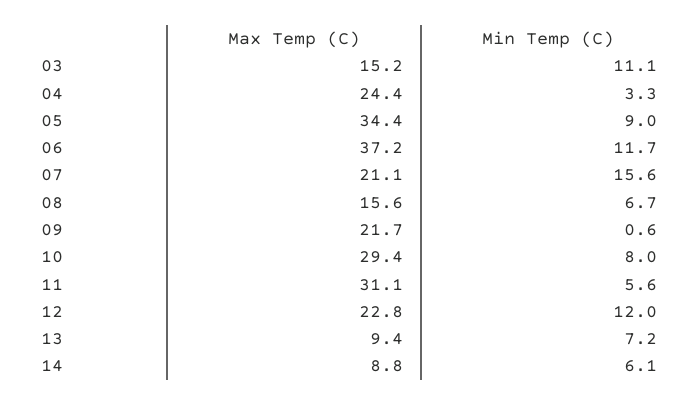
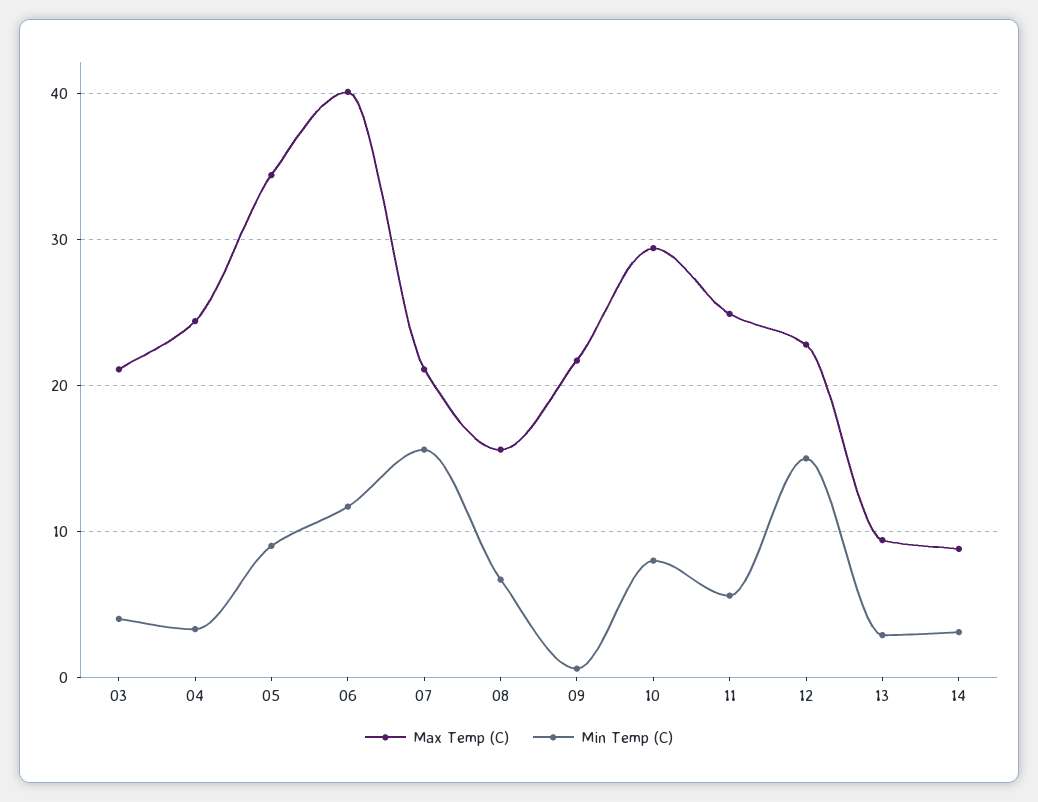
  {
    "Max Temp (C)": {
-     "03": 15.2,
+     "03": 21,
      "04": 24.4,
      "05": 34.4,
-     "06": 37.2,
+     "06": 40,
      "07": 21.1,
      "08": 15.6,
      "09": 21.7,
      "10": 29.4,
-     "11": 31.1,
+     "11": 25,
      "12": 22.8,
      "13": 9.4,
      "14": 8.8
    },
    "Min Temp (C)": {
-     "03": 11.1,
+     "03": 4,
      "04": 3.3,
      "05": 9,
      "06": 11.7,
      "07": 15.6,
      "08": 6.7,
      "09": 0.6,
      "10": 8,
      "11": 5.6,
-     "12": 12,
+     "12": 15,
-     "13": 7.2,
+     "13": 3,
-     "14": 6.1
+     "14": 3
    }
  }

